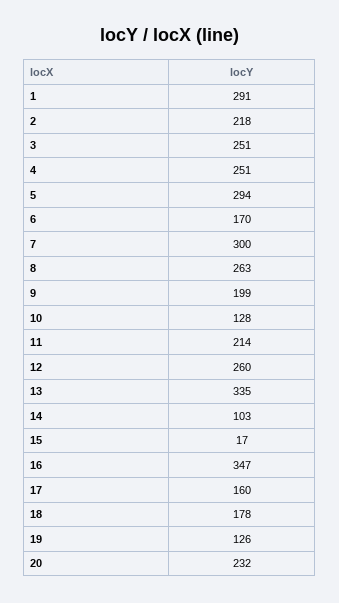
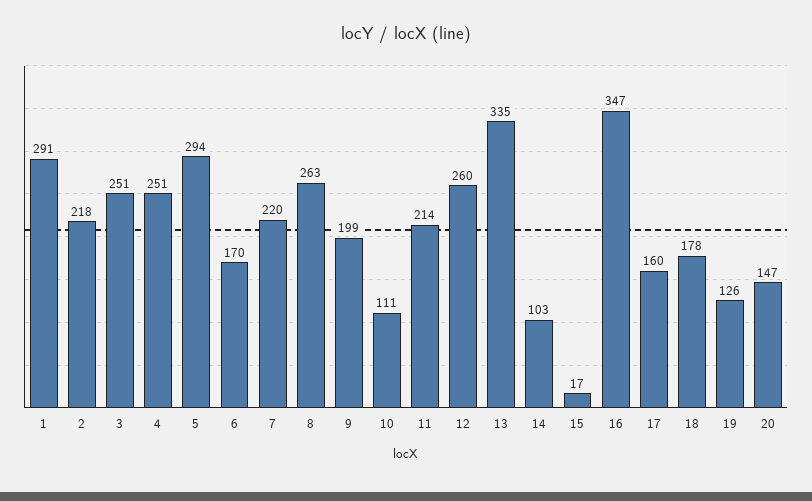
  {
    "1": 291,
    "2": 218,
    "3": 251,
    "4": 251,
    "5": 294,
    "6": 170,
-   "7": 300,
+   "7": 220,
    "8": 263,
    "9": 199,
-   "10": 128,
+   "10": 111,
    "11": 214,
    "12": 260,
    "13": 335,
    "14": 103,
    "15": 17,
    "16": 347,
    "17": 160,
    "18": 178,
    "19": 126,
-   "20": 232
+   "20": 147
  }

